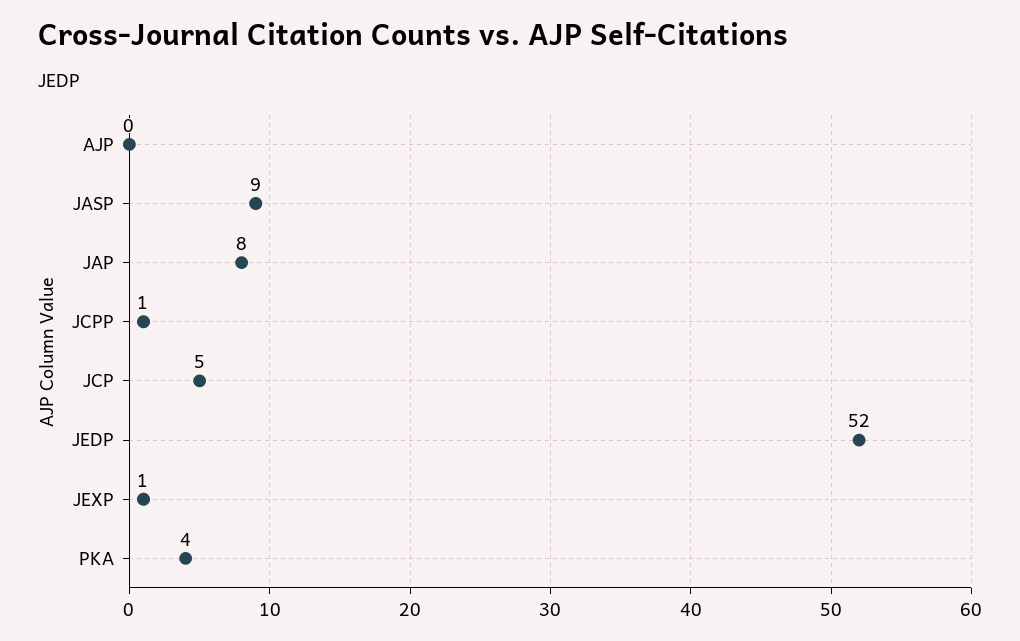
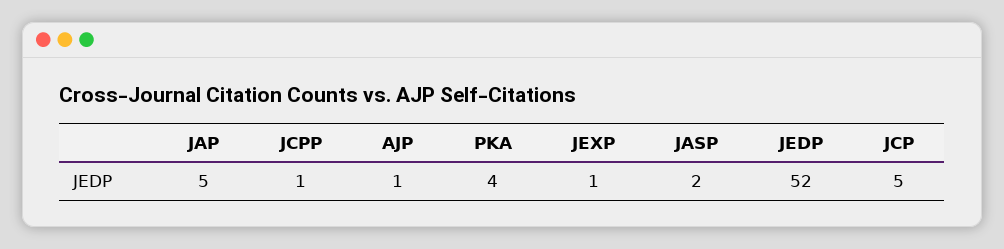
  {
-   "AJP": 0,
+   "AJP": 1,
-   "JASP": 9,
+   "JASP": 2,
-   "JAP": 8,
+   "JAP": 5,
    "JCPP": 1,
    "JCP": 5,
    "JEDP": 52,
    "JEXP": 1,
    "PKA": 4
  }

